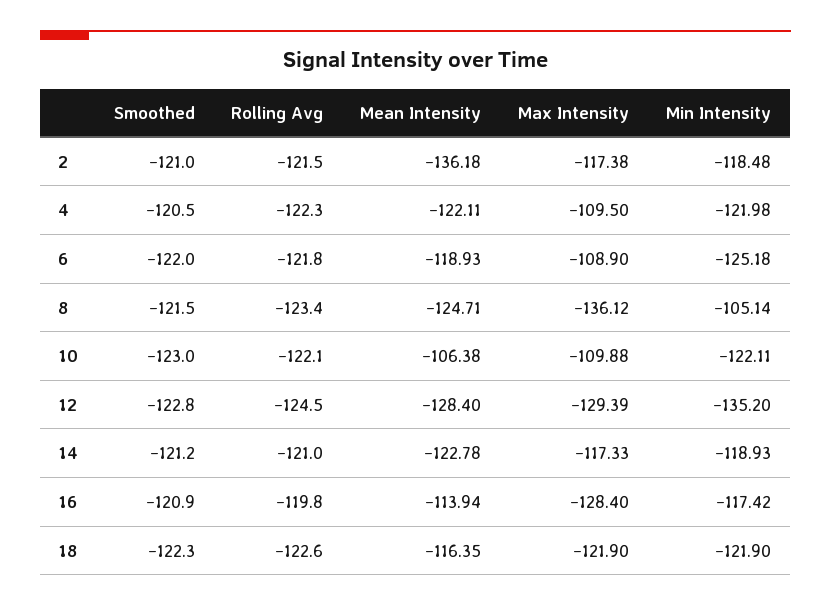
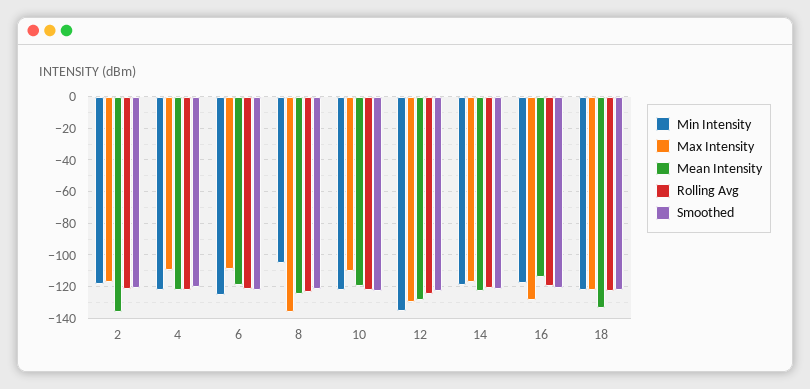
  {
    "Smoothed": {
      "2": -121,
      "4": -120.5,
      "6": -122,
      "8": -121.5,
      "10": -123,
      "12": -122.8,
      "14": -121.2,
      "16": -120.9,
      "18": -122.3
    },
    "Rolling Avg": {
      "2": -121.5,
      "4": -122.3,
      "6": -121.8,
      "8": -123.4,
      "10": -122.1,
      "12": -124.5,
      "14": -121,
      "16": -119.8,
      "18": -122.6
    },
    "Mean Intensity": {
      "2": -136.18,
      "4": -122.11,
      "6": -118.93,
      "8": -124.71,
-     "10": -106.38,
+     "10": -120,
      "12": -128.4,
      "14": -122.78,
      "16": -113.94,
-     "18": -116.35
+     "18": -135
    },
    "Max Intensity": {
      "2": -117.38,
      "4": -109.5,
      "6": -108.9,
      "8": -136.12,
      "10": -109.88,
      "12": -129.39,
      "14": -117.33,
      "16": -128.4,
      "18": -121.9
    },
    "Min Intensity": {
      "2": -118.48,
      "4": -121.98,
      "6": -125.18,
      "8": -105.14,
      "10": -122.11,
      "12": -135.2,
      "14": -118.93,
      "16": -117.42,
      "18": -121.9
    }
  }

